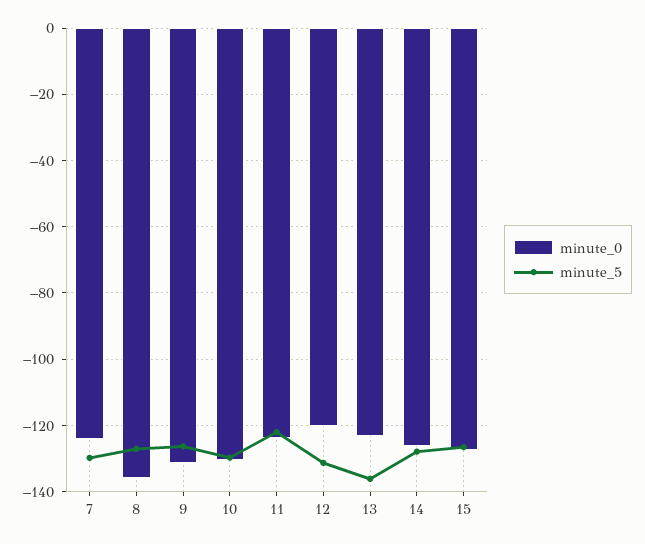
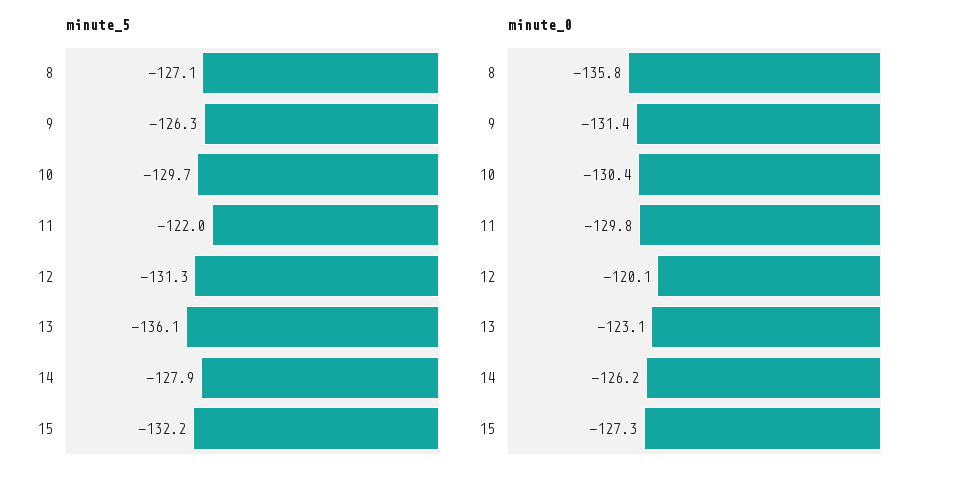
  {
    "minute_0": {
-     "7": -124,
      "8": -135.8,
      "9": -131.4,
      "10": -130.4,
-     "11": -124,
+     "11": -129.8,
      "12": -120.1,
      "13": -123.1,
      "14": -126.2,
      "15": -127.3
    },
    "minute_5": {
-     "7": -130,
      "8": -127.1,
      "9": -126.3,
      "10": -129.7,
      "11": -122,
      "12": -131.3,
      "13": -136.1,
      "14": -127.9,
-     "15": -126
+     "15": -132.2
    }
  }

